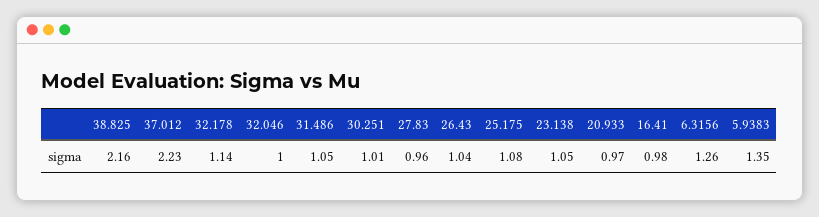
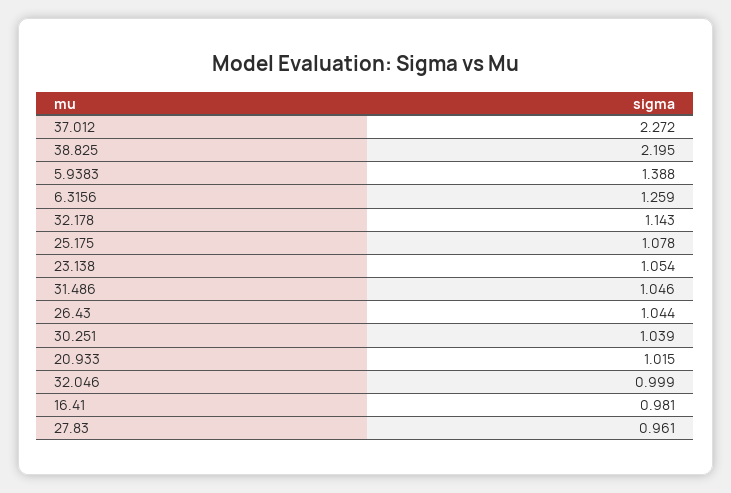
  {
-   "38.825": 2.16,
+   "38.825": 2.195,
-   "37.012": 2.23,
+   "37.012": 2.272,
    "32.178": 1.143,
    "32.046": 0.999,
    "31.486": 1.046,
-   "30.251": 1.01,
+   "30.251": 1.039,
    "27.83": 0.961,
    "26.43": 1.044,
    "25.175": 1.078,
    "23.138": 1.054,
-   "20.933": 0.97,
+   "20.933": 1.015,
    "16.41": 0.981,
    "6.3156": 1.259,
-   "5.9383": 1.35
+   "5.9383": 1.388
  }

